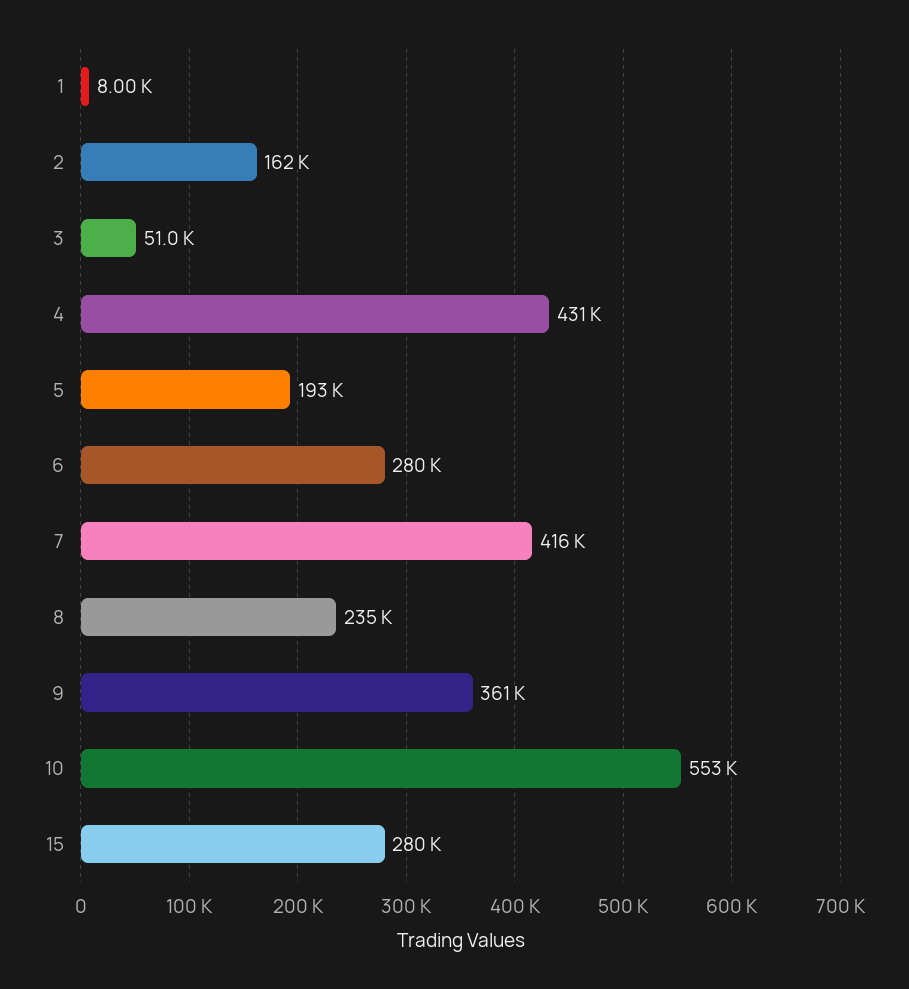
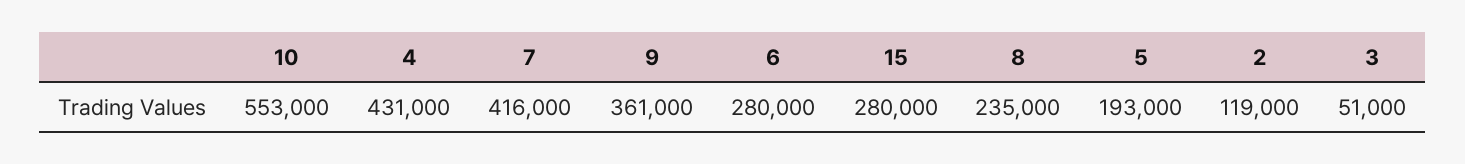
  {
-   "1": 8000,
-   "2": 162000,
+   "2": 119000,
    "3": 51000,
    "4": 431000,
    "5": 193000,
    "6": 280000,
    "7": 416000,
    "8": 235000,
    "9": 361000,
    "10": 553000,
    "15": 280000
  }

